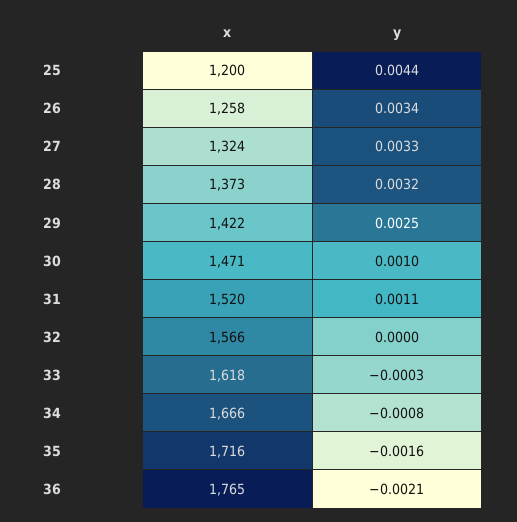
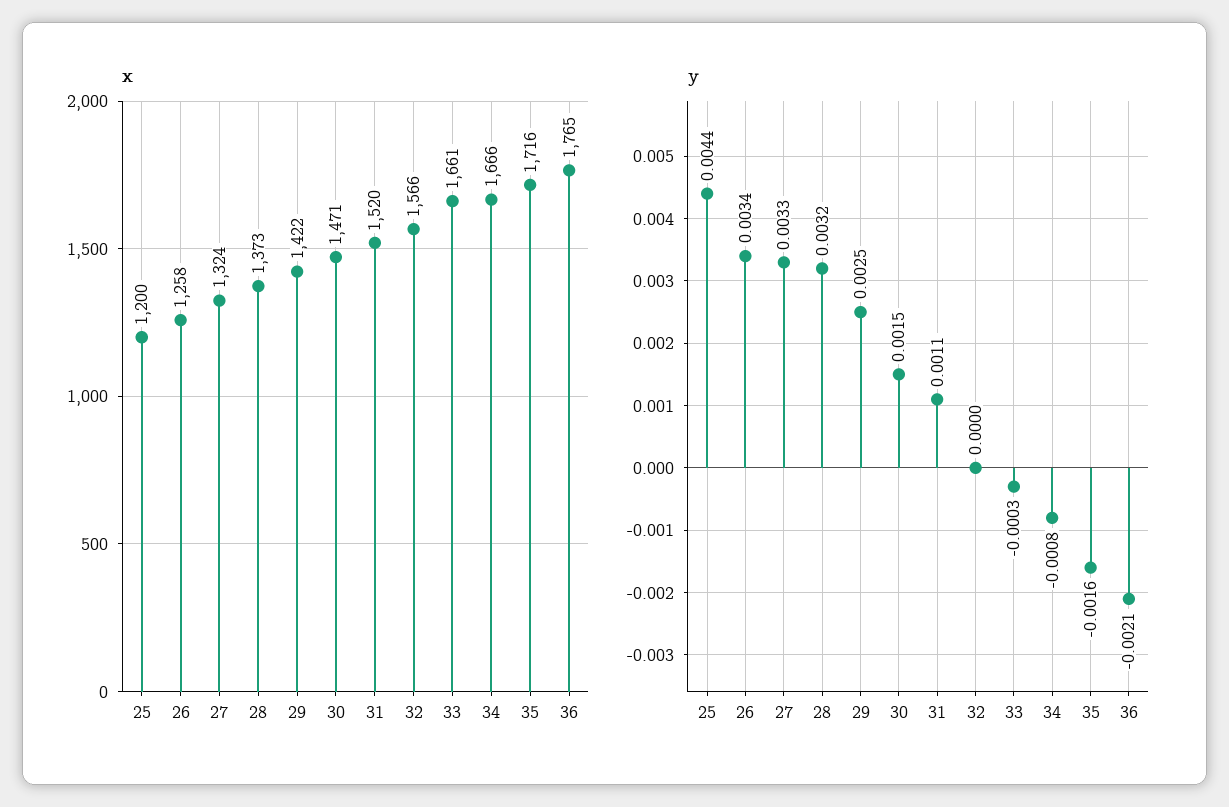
  {
    "x": {
      "25": 1200,
      "26": 1258,
      "27": 1324,
      "28": 1373,
      "29": 1422,
      "30": 1471,
      "31": 1520,
      "32": 1566,
-     "33": 1618,
+     "33": 1661,
      "34": 1666,
      "35": 1716,
      "36": 1765
    },
    "y": {
      "25": 0.0044,
      "26": 0.0034,
      "27": 0.0033,
      "28": 0.0032,
      "29": 0.0025,
-     "30": 0.001,
+     "30": 0.0015,
      "31": 0.0011,
      "32": 0,
      "33": -0.0003,
      "34": -0.0008,
      "35": -0.0016,
      "36": -0.0021
    }
  }

